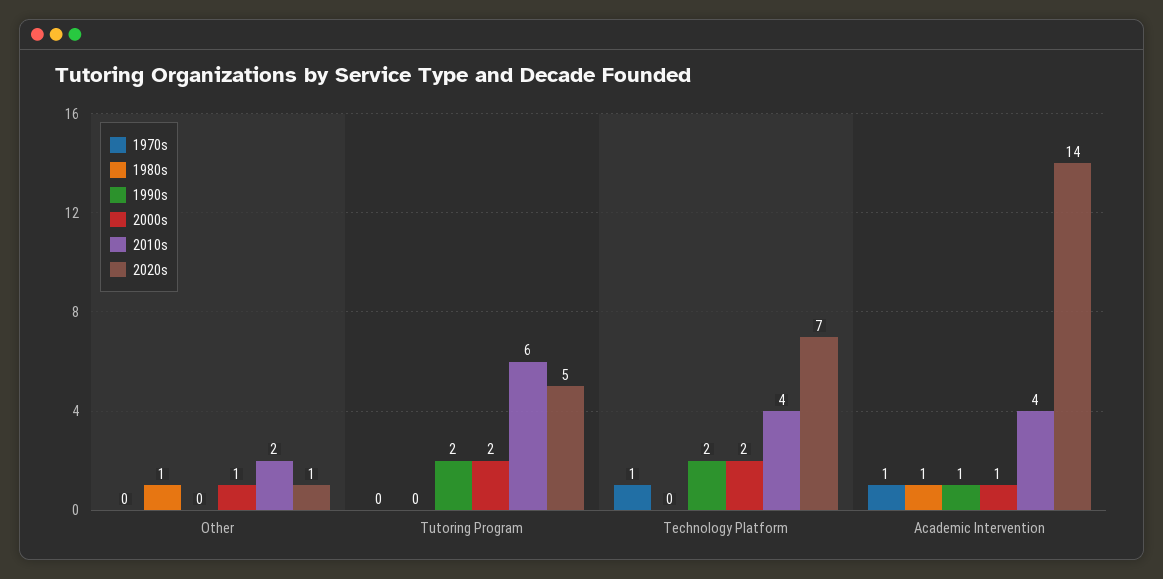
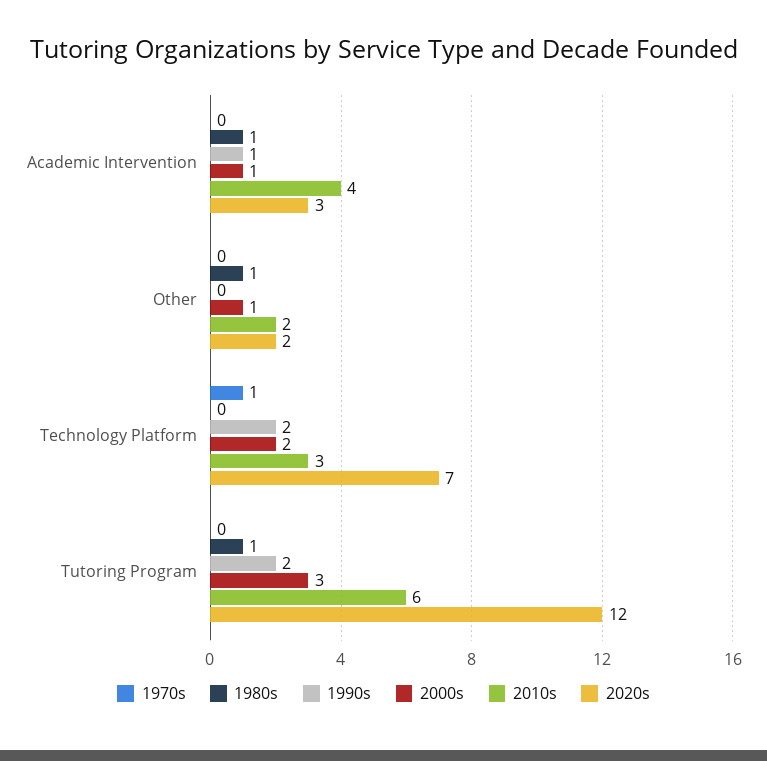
  {
    "1970s": {
      "Other": 0,
      "Tutoring Program": 0,
      "Technology Platform": 1,
-     "Academic Intervention": 1
+     "Academic Intervention": 0
    },
    "1980s": {
      "Other": 1,
-     "Tutoring Program": 0,
+     "Tutoring Program": 1,
      "Technology Platform": 0,
      "Academic Intervention": 1
    },
    "1990s": {
      "Other": 0,
      "Tutoring Program": 2,
      "Technology Platform": 2,
      "Academic Intervention": 1
    },
    "2000s": {
      "Other": 1,
-     "Tutoring Program": 2,
+     "Tutoring Program": 3,
      "Technology Platform": 2,
      "Academic Intervention": 1
    },
    "2010s": {
      "Other": 2,
      "Tutoring Program": 6,
-     "Technology Platform": 4,
+     "Technology Platform": 3,
      "Academic Intervention": 4
    },
    "2020s": {
-     "Other": 1,
+     "Other": 2,
-     "Tutoring Program": 5,
+     "Tutoring Program": 12,
      "Technology Platform": 7,
-     "Academic Intervention": 14
+     "Academic Intervention": 3
    }
  }

